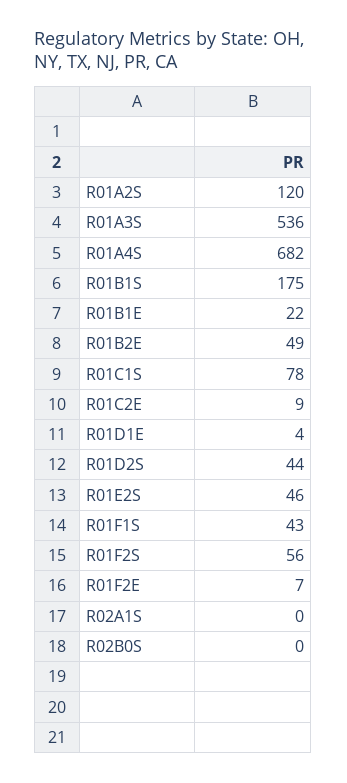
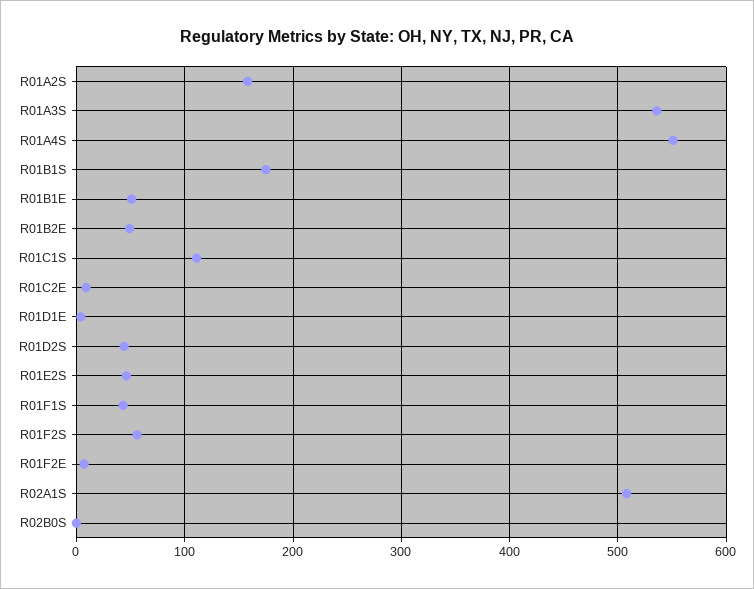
  {
-   "R01A2S": 120,
+   "R01A2S": 160,
    "R01A3S": 536,
-   "R01A4S": 682,
+   "R01A4S": 550,
    "R01B1S": 175,
-   "R01B1E": 22,
+   "R01B1E": 50,
    "R01B2E": 49,
-   "R01C1S": 78,
+   "R01C1S": 110,
    "R01C2E": 9,
    "R01D1E": 4,
    "R01D2S": 44,
    "R01E2S": 46,
    "R01F1S": 43,
    "R01F2S": 56,
    "R01F2E": 7,
-   "R02A1S": 0,
+   "R02A1S": 510,
    "R02B0S": 0
  }

